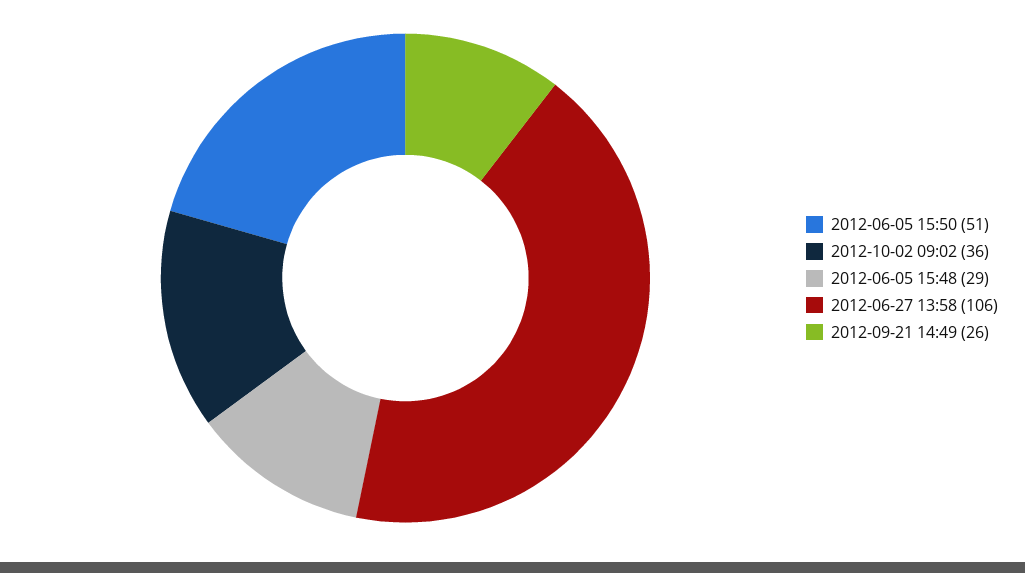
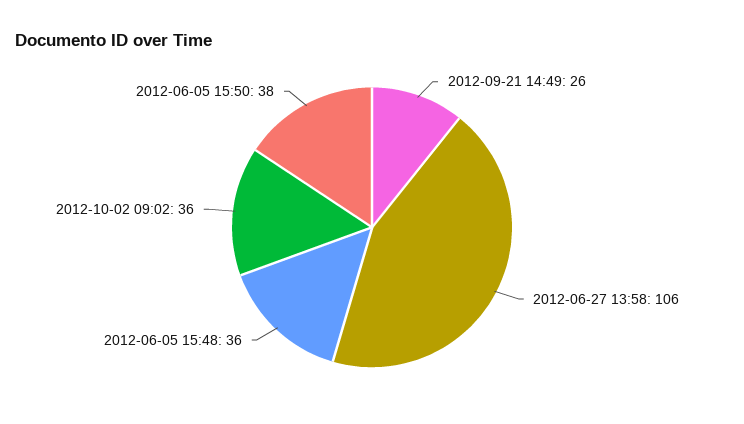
  {
-   "2012-06-05 15:50": 51,
+   "2012-06-05 15:50": 38,
    "2012-10-02 09:02": 36,
-   "2012-06-05 15:48": 29,
+   "2012-06-05 15:48": 36,
    "2012-06-27 13:58": 106,
    "2012-09-21 14:49": 26
  }

